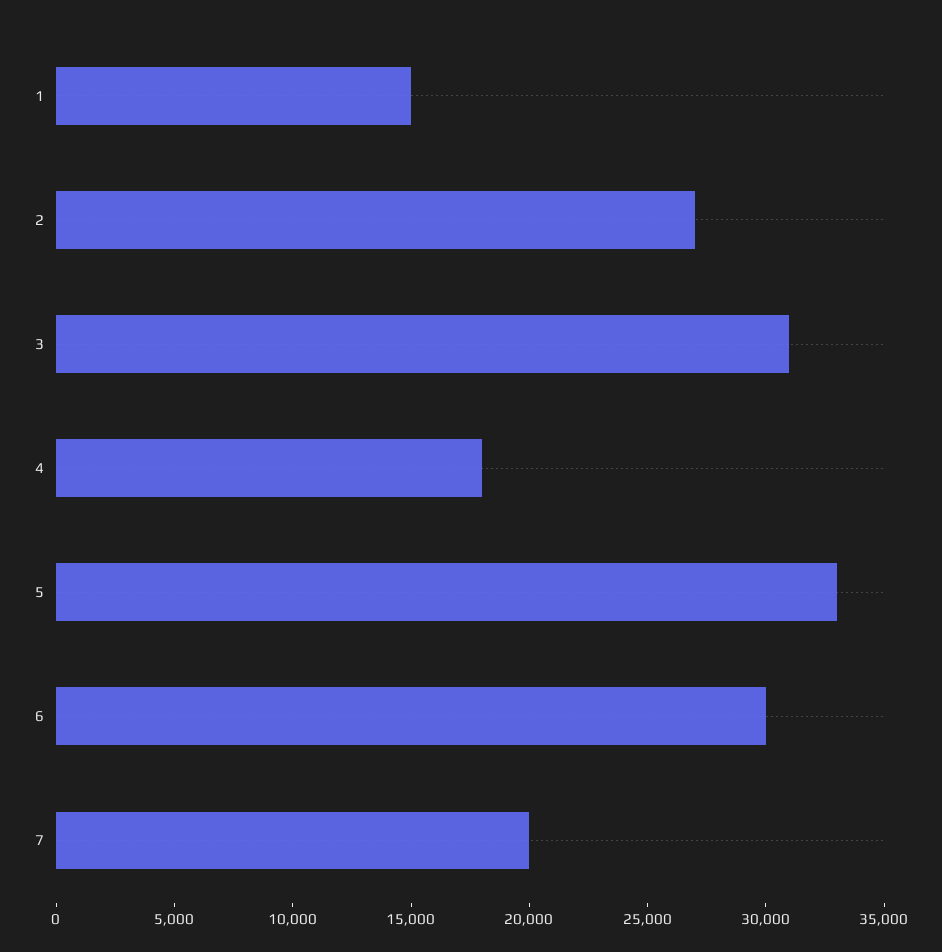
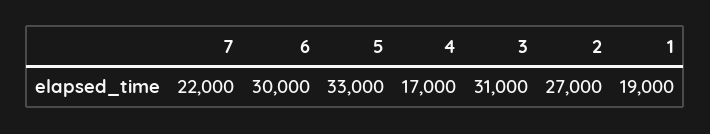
  {
-   "1": 15000,
+   "1": 19000,
    "2": 27000,
    "3": 31000,
-   "4": 18000,
+   "4": 17000,
    "5": 33000,
    "6": 30000,
-   "7": 20000
+   "7": 22000
  }

